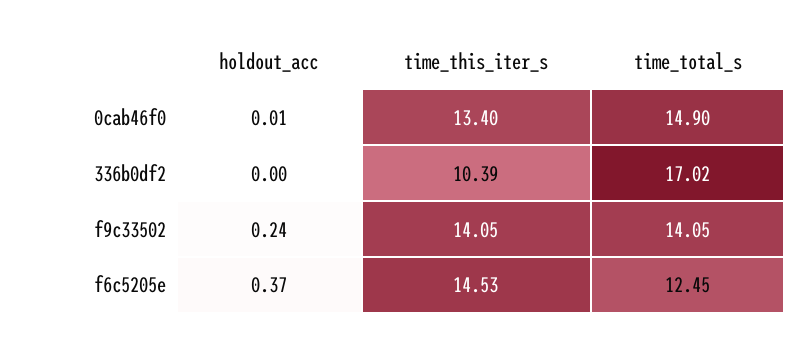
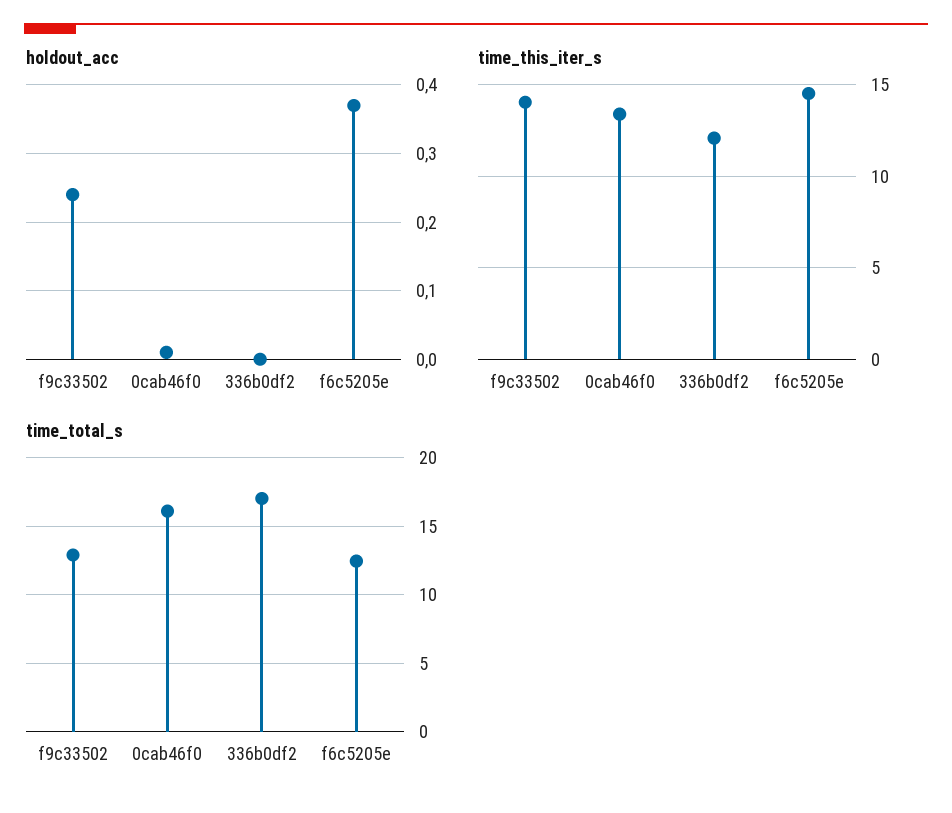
  {
    "holdout_acc": {
      "0cab46f0": 0.01,
      "336b0df2": 0,
      "f9c33502": 0.24,
      "f6c5205e": 0.37
    },
    "time_this_iter_s": {
      "0cab46f0": 13.4,
-     "336b0df2": 10.39,
+     "336b0df2": 12,
      "f9c33502": 14.05,
      "f6c5205e": 14.53
    },
    "time_total_s": {
-     "0cab46f0": 14.9,
+     "0cab46f0": 16,
      "336b0df2": 17.02,
-     "f9c33502": 14.05,
+     "f9c33502": 13,
      "f6c5205e": 12.45
    }
  }

